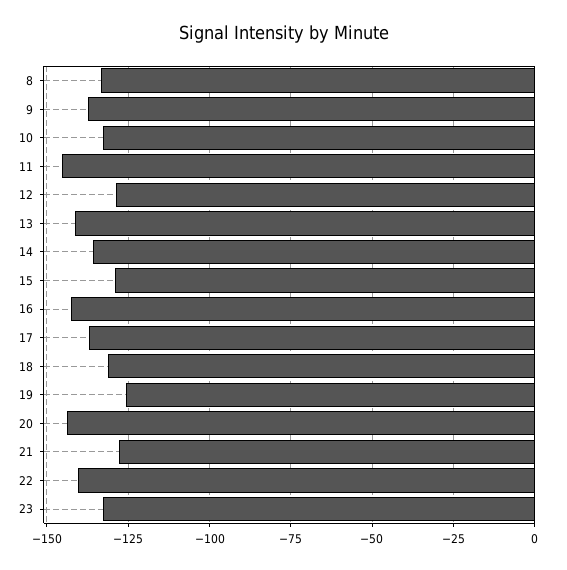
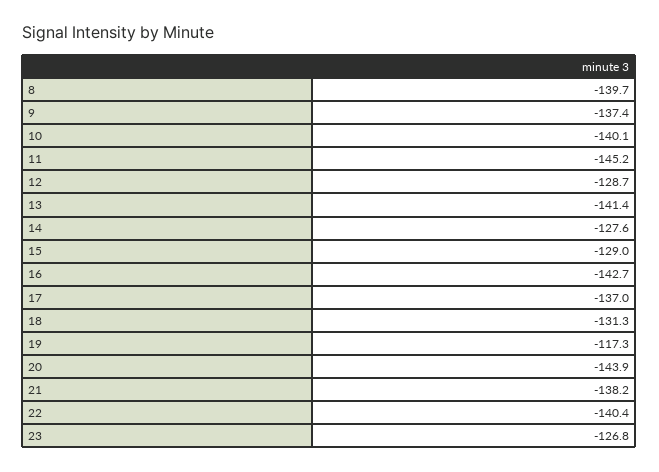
  {
-   "8": -132.5,
+   "8": -139.7,
    "9": -137.4,
-   "10": -132.5,
+   "10": -140.1,
    "11": -145.2,
    "12": -128.7,
    "13": -141.4,
-   "14": -135,
+   "14": -127.6,
    "15": -129,
    "16": -142.7,
    "17": -137,
    "18": -131.3,
-   "19": -125,
+   "19": -117.3,
    "20": -143.9,
-   "21": -127.5,
+   "21": -138.2,
    "22": -140.4,
-   "23": -132.5
+   "23": -126.8
  }

